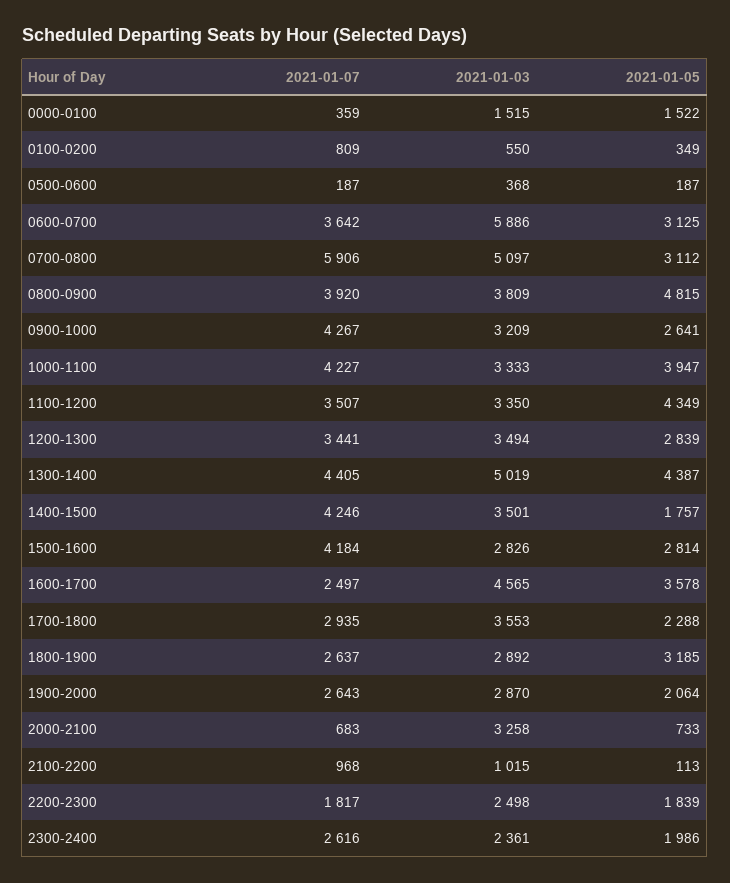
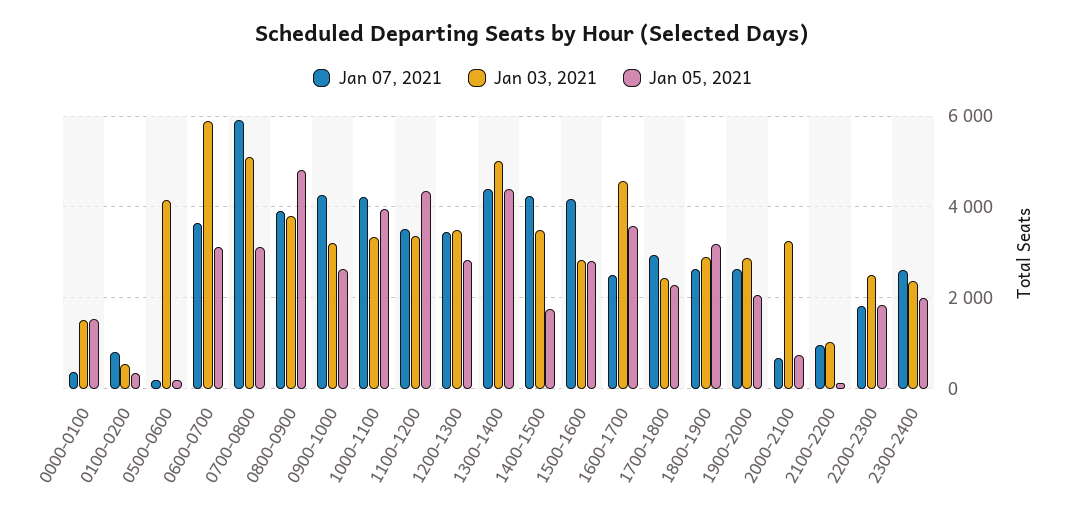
  {
    "2021-01-07": {
      "0000-0100": 359,
      "0100-0200": 809,
      "0500-0600": 187,
      "0600-0700": 3642,
      "0700-0800": 5906,
      "0800-0900": 3920,
      "0900-1000": 4267,
      "1000-1100": 4227,
      "1100-1200": 3507,
      "1200-1300": 3441,
      "1300-1400": 4405,
      "1400-1500": 4246,
      "1500-1600": 4184,
      "1600-1700": 2497,
      "1700-1800": 2935,
      "1800-1900": 2637,
      "1900-2000": 2643,
      "2000-2100": 683,
      "2100-2200": 968,
      "2200-2300": 1817,
      "2300-2400": 2616
    },
    "2021-01-03": {
      "0000-0100": 1515,
      "0100-0200": 550,
-     "0500-0600": 368,
+     "0500-0600": 4200,
      "0600-0700": 5886,
      "0700-0800": 5097,
      "0800-0900": 3809,
      "0900-1000": 3209,
      "1000-1100": 3333,
      "1100-1200": 3350,
      "1200-1300": 3494,
      "1300-1400": 5019,
      "1400-1500": 3501,
      "1500-1600": 2826,
      "1600-1700": 4565,
-     "1700-1800": 3553,
+     "1700-1800": 2400,
      "1800-1900": 2892,
      "1900-2000": 2870,
      "2000-2100": 3258,
      "2100-2200": 1015,
      "2200-2300": 2498,
      "2300-2400": 2361
    },
    "2021-01-05": {
      "0000-0100": 1522,
      "0100-0200": 349,
      "0500-0600": 187,
      "0600-0700": 3125,
      "0700-0800": 3112,
      "0800-0900": 4815,
      "0900-1000": 2641,
      "1000-1100": 3947,
      "1100-1200": 4349,
      "1200-1300": 2839,
      "1300-1400": 4387,
      "1400-1500": 1757,
      "1500-1600": 2814,
      "1600-1700": 3578,
      "1700-1800": 2288,
      "1800-1900": 3185,
      "1900-2000": 2064,
      "2000-2100": 733,
      "2100-2200": 113,
      "2200-2300": 1839,
      "2300-2400": 1986
    }
  }

